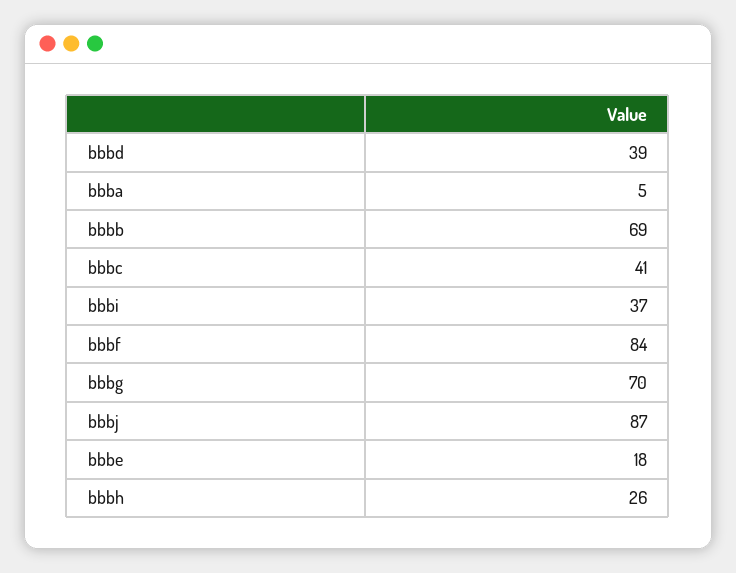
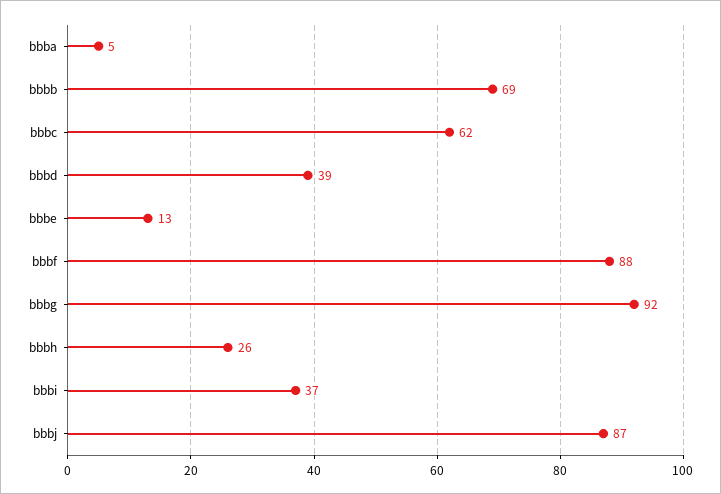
  {
    "bbbd": 39,
    "bbba": 5,
    "bbbb": 69,
-   "bbbc": 41,
+   "bbbc": 62,
    "bbbi": 37,
-   "bbbf": 84,
+   "bbbf": 88,
-   "bbbg": 70,
+   "bbbg": 92,
    "bbbj": 87,
-   "bbbe": 18,
+   "bbbe": 13,
    "bbbh": 26
  }

